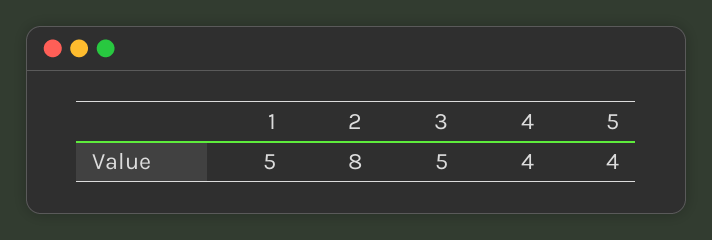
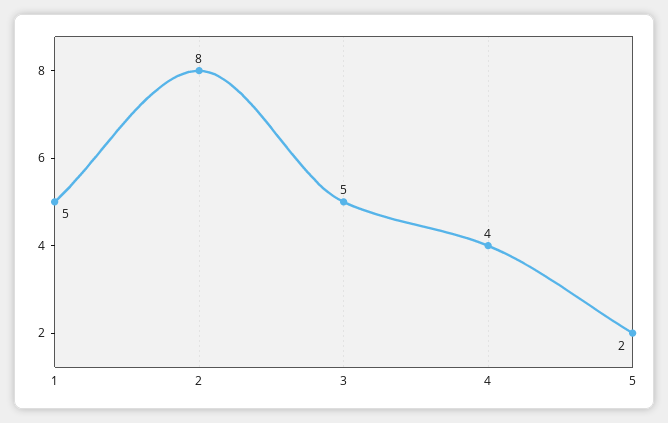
  {
    "1": 5,
    "2": 8,
    "3": 5,
    "4": 4,
-   "5": 4
+   "5": 2
  }

